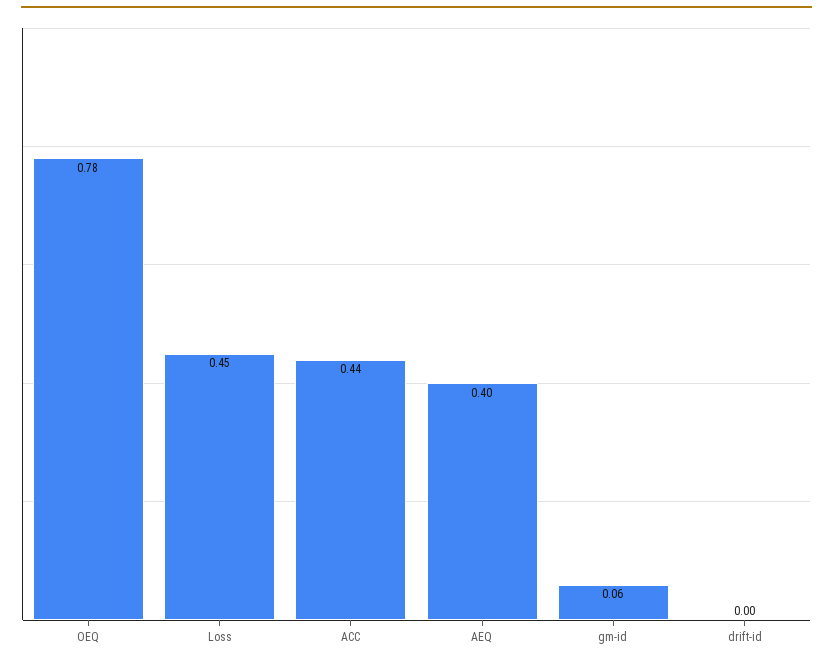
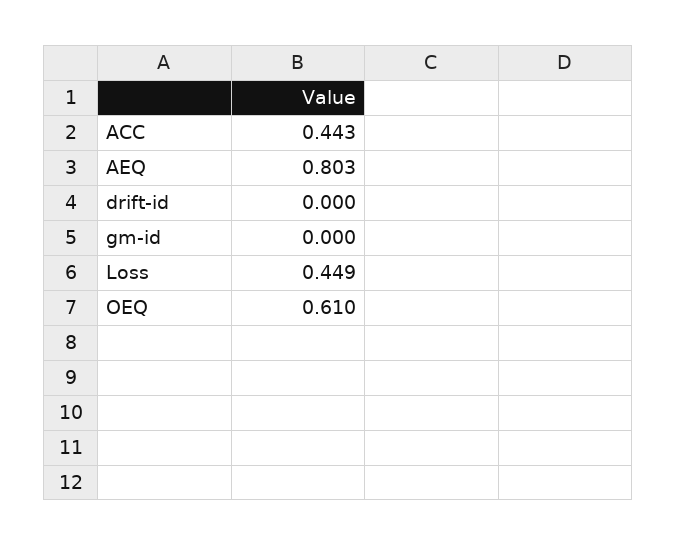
  {
-   "OEQ": 0.78,
+   "OEQ": 0.61,
    "Loss": 0.449,
    "ACC": 0.443,
-   "AEQ": 0.4,
+   "AEQ": 0.803,
-   "gm-id": 0.06,
+   "gm-id": 0,
    "drift-id": 0
  }

